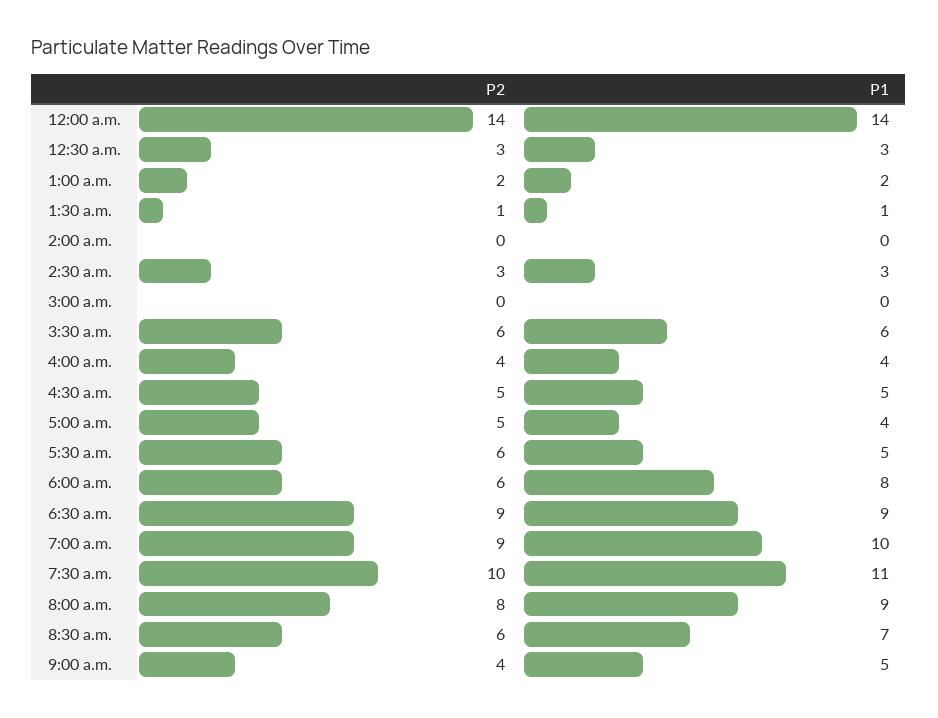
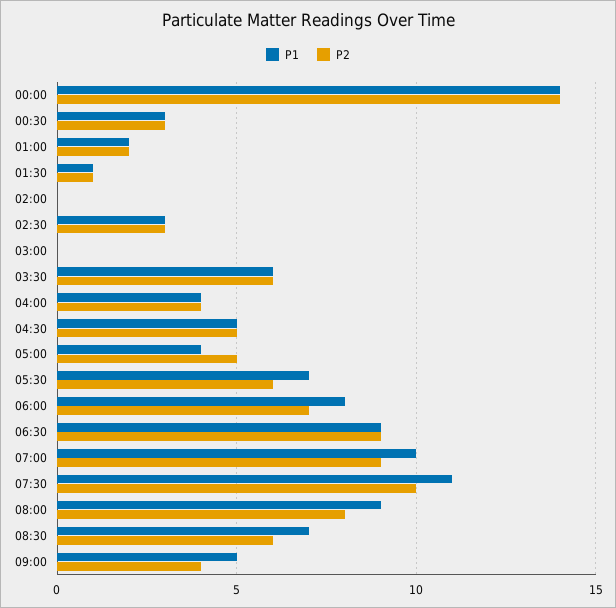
  {
    "P2": {
      "12:00 a.m.": 14,
      "12:30 a.m.": 3,
      "1:00 a.m.": 2,
      "1:30 a.m.": 1,
      "2:00 a.m.": 0,
      "2:30 a.m.": 3,
      "3:00 a.m.": 0,
      "3:30 a.m.": 6,
      "4:00 a.m.": 4,
      "4:30 a.m.": 5,
      "5:00 a.m.": 5,
      "5:30 a.m.": 6,
-     "6:00 a.m.": 6,
+     "6:00 a.m.": 7,
      "6:30 a.m.": 9,
      "7:00 a.m.": 9,
      "7:30 a.m.": 10,
      "8:00 a.m.": 8,
      "8:30 a.m.": 6,
      "9:00 a.m.": 4
    },
    "P1": {
      "12:00 a.m.": 14,
      "12:30 a.m.": 3,
      "1:00 a.m.": 2,
      "1:30 a.m.": 1,
      "2:00 a.m.": 0,
      "2:30 a.m.": 3,
      "3:00 a.m.": 0,
      "3:30 a.m.": 6,
      "4:00 a.m.": 4,
      "4:30 a.m.": 5,
      "5:00 a.m.": 4,
-     "5:30 a.m.": 5,
+     "5:30 a.m.": 7,
      "6:00 a.m.": 8,
      "6:30 a.m.": 9,
      "7:00 a.m.": 10,
      "7:30 a.m.": 11,
      "8:00 a.m.": 9,
      "8:30 a.m.": 7,
      "9:00 a.m.": 5
    }
  }

